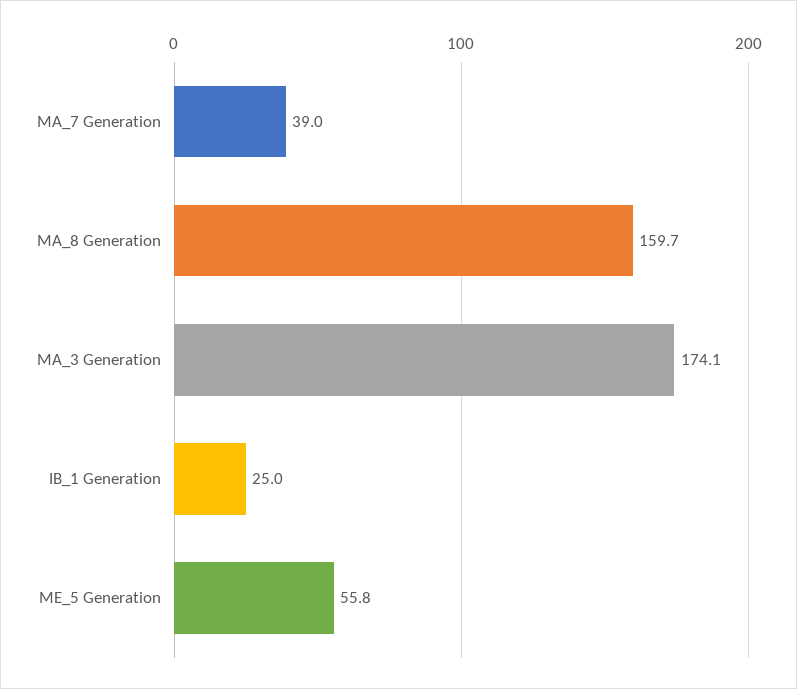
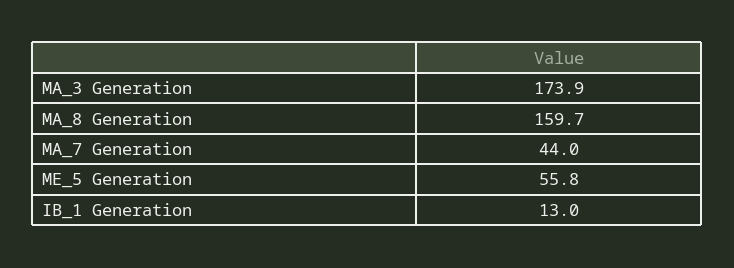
  {
-   "MA_7 Generation": 39,
+   "MA_7 Generation": 44,
    "MA_8 Generation": 159.7,
-   "MA_3 Generation": 174.1,
+   "MA_3 Generation": 173.9,
-   "IB_1 Generation": 25,
+   "IB_1 Generation": 13,
    "ME_5 Generation": 55.8
  }

